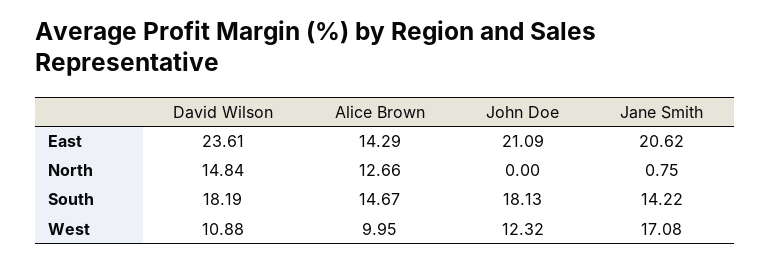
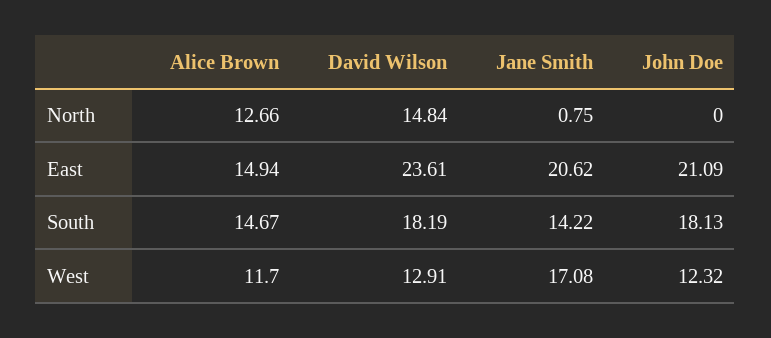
  {
    "David Wilson": {
      "East": 23.61,
      "North": 14.84,
      "South": 18.19,
-     "West": 10.88
+     "West": 12.91
    },
    "Alice Brown": {
-     "East": 14.29,
+     "East": 14.94,
      "North": 12.66,
      "South": 14.67,
-     "West": 9.95
+     "West": 11.7
    },
    "John Doe": {
      "East": 21.09,
      "North": 0,
      "South": 18.13,
      "West": 12.32
    },
    "Jane Smith": {
      "East": 20.62,
      "North": 0.75,
      "South": 14.22,
      "West": 17.08
    }
  }

